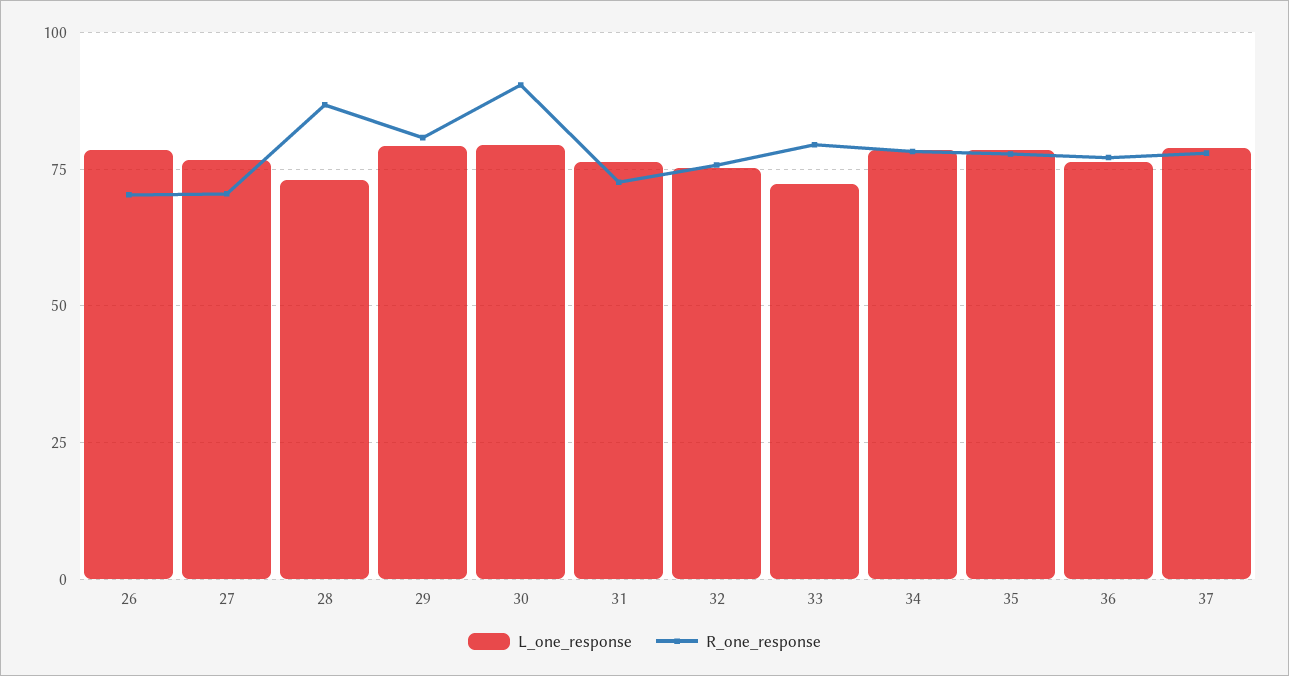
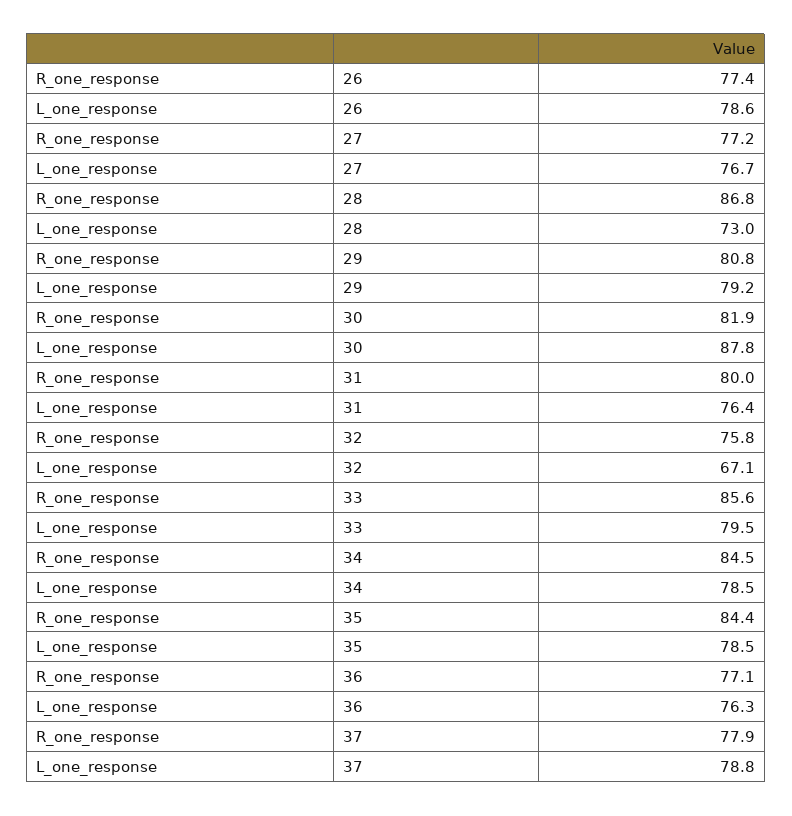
  {
    "L_one_response": {
      "26": 78.6,
      "27": 76.7,
      "28": 73,
      "29": 79.2,
-     "30": 80,
+     "30": 87.8,
      "31": 76.4,
-     "32": 75,
+     "32": 67.1,
-     "33": 72.5,
+     "33": 79.5,
      "34": 78.5,
      "35": 78.5,
      "36": 76.3,
      "37": 78.8
    },
    "R_one_response": {
-     "26": 70,
+     "26": 77.4,
-     "27": 70,
+     "27": 77.2,
      "28": 86.8,
      "29": 80.8,
-     "30": 90,
+     "30": 81.9,
-     "31": 72.5,
+     "31": 80,
      "32": 75.8,
-     "33": 80,
+     "33": 85.6,
-     "34": 77.5,
+     "34": 84.5,
-     "35": 77.5,
+     "35": 84.4,
      "36": 77.1,
      "37": 77.9
    }
  }

